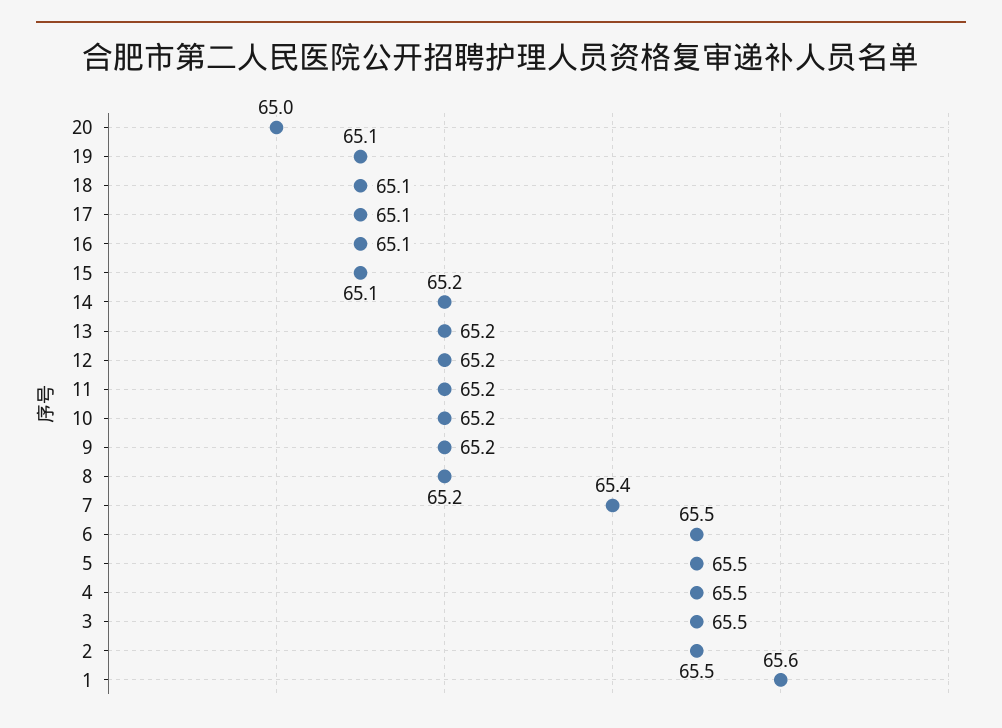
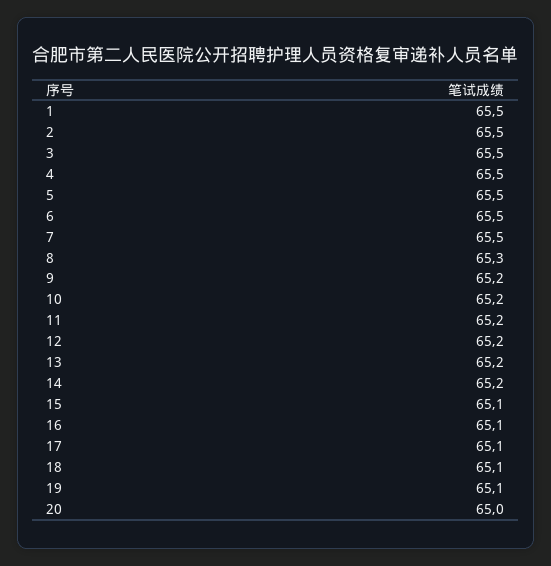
  {
    "20": 65,
    "19": 65.1,
    "18": 65.1,
    "17": 65.1,
    "16": 65.1,
    "15": 65.1,
    "14": 65.2,
    "13": 65.2,
    "12": 65.2,
    "11": 65.2,
    "10": 65.2,
    "9": 65.2,
-   "8": 65.2,
+   "8": 65.3,
-   "7": 65.4,
+   "7": 65.5,
    "6": 65.5,
    "5": 65.5,
    "4": 65.5,
    "3": 65.5,
    "2": 65.5,
-   "1": 65.6
+   "1": 65.5
  }

